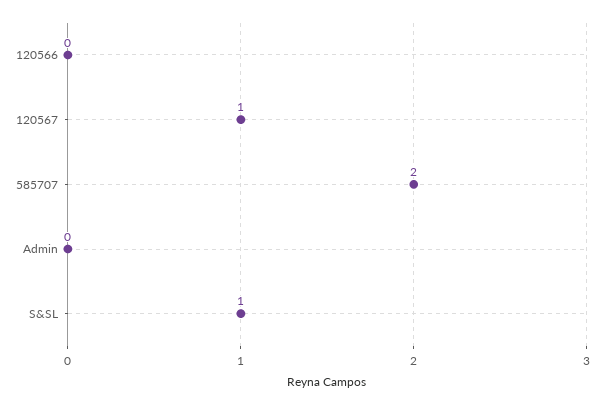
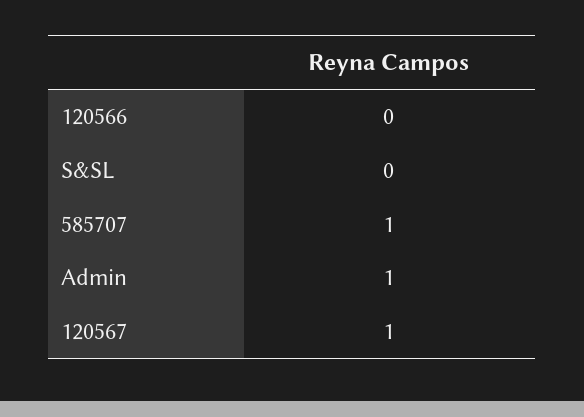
  {
    "120566": 0,
    "120567": 1,
-   "585707": 2,
+   "585707": 1,
-   "Admin": 0,
+   "Admin": 1,
-   "S&SL": 1
+   "S&SL": 0
  }

